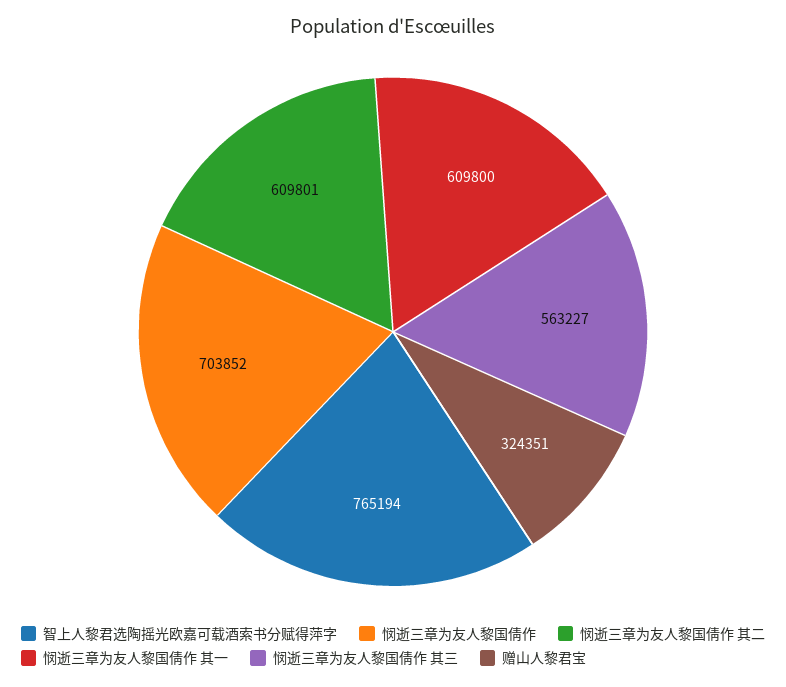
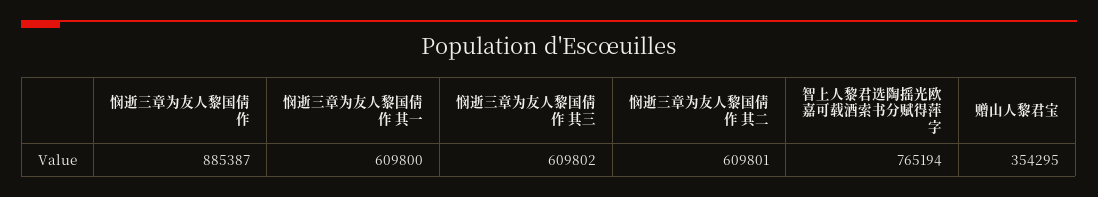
  {
    "智上人黎君选陶摇光欧嘉可载酒索书分赋得萍字": 765194,
-   "悯逝三章为友人黎国倩作": 703852,
+   "悯逝三章为友人黎国倩作": 885387,
    "悯逝三章为友人黎国倩作 其二": 609801,
    "悯逝三章为友人黎国倩作 其一": 609800,
-   "悯逝三章为友人黎国倩作 其三": 563227,
+   "悯逝三章为友人黎国倩作 其三": 609802,
-   "赠山人黎君宝": 324351
+   "赠山人黎君宝": 354295
  }

